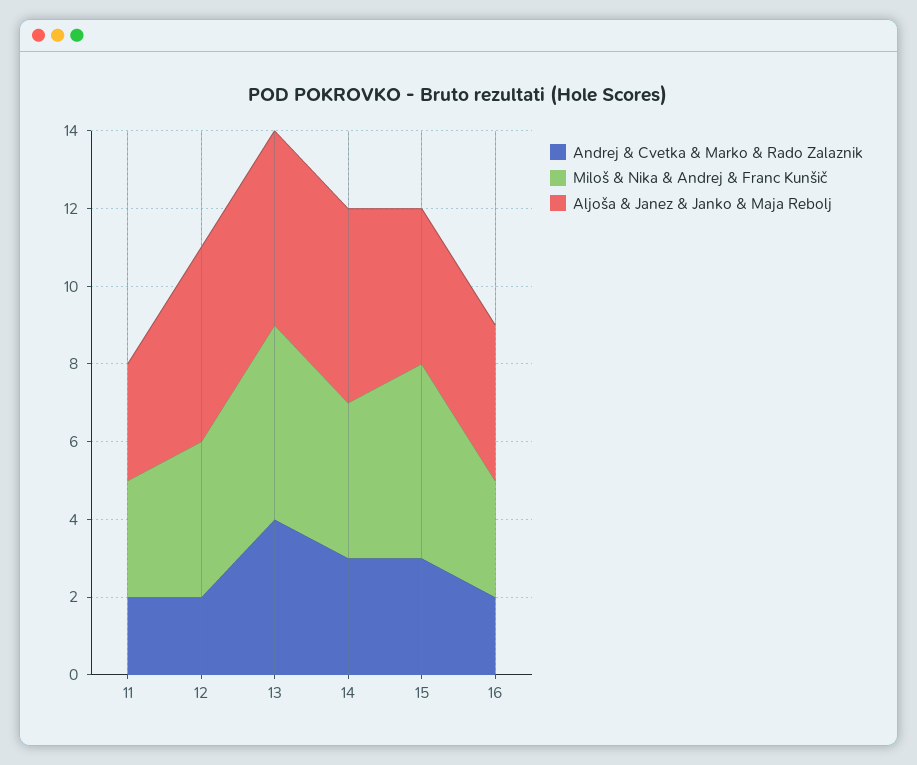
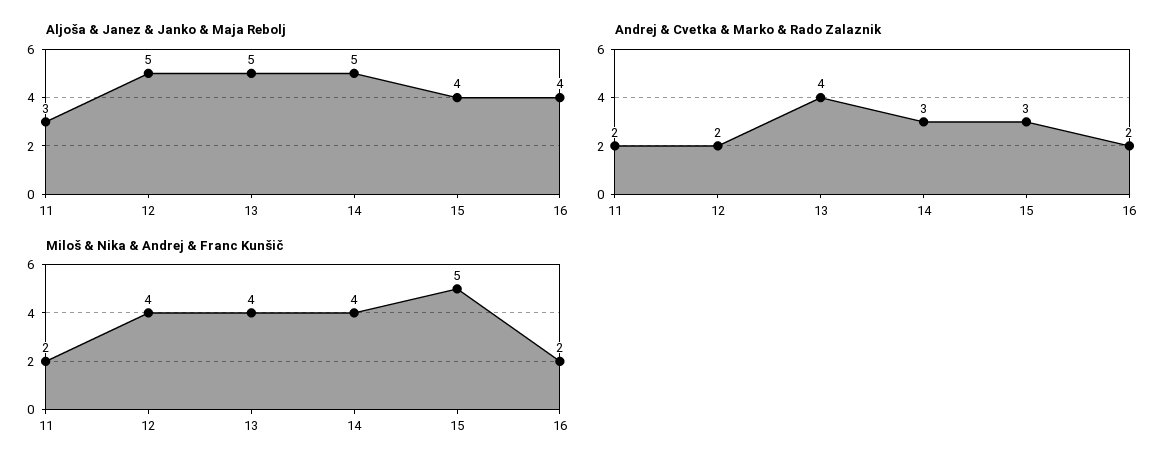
  {
    "Andrej & Cvetka & Marko & Rado Zalaznik": {
      "11": 2,
      "12": 2,
      "13": 4,
      "14": 3,
      "15": 3,
      "16": 2
    },
    "Miloš & Nika & Andrej & Franc Kunšič": {
-     "11": 3,
+     "11": 2,
      "12": 4,
-     "13": 5,
+     "13": 4,
      "14": 4,
      "15": 5,
-     "16": 3
+     "16": 2
    },
    "Aljoša & Janez & Janko & Maja Rebolj": {
      "11": 3,
      "12": 5,
      "13": 5,
      "14": 5,
      "15": 4,
      "16": 4
    }
  }

